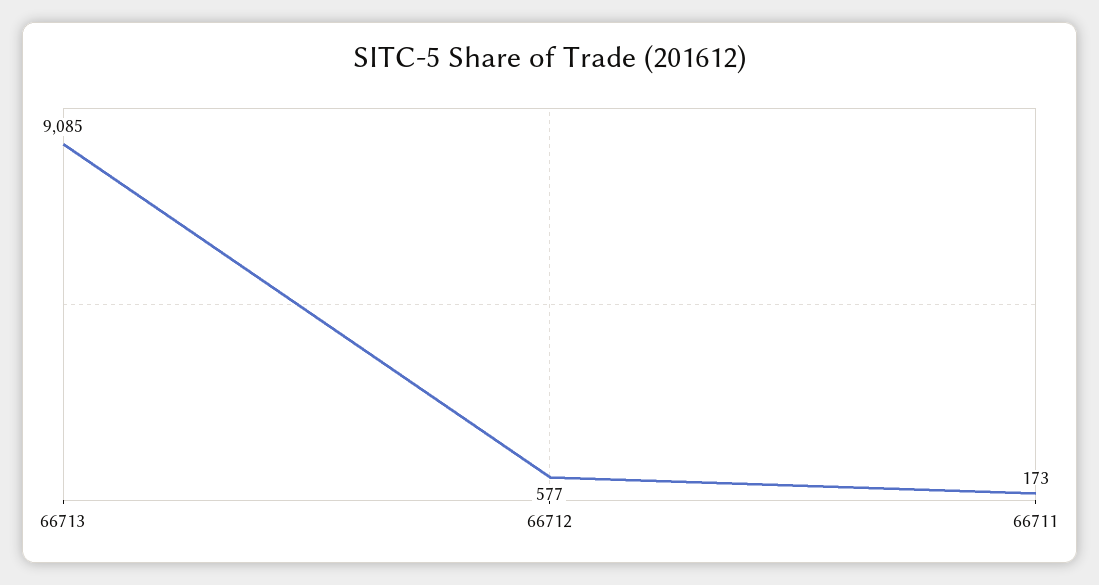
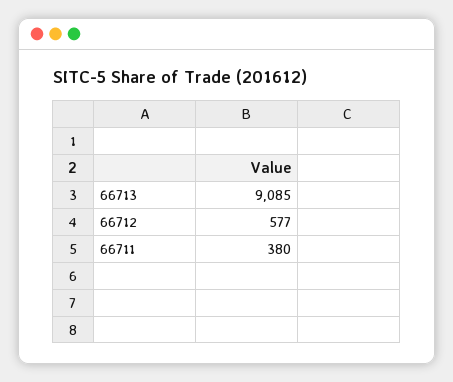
  {
    "66713": 9085,
    "66712": 577,
-   "66711": 173
+   "66711": 380
  }

